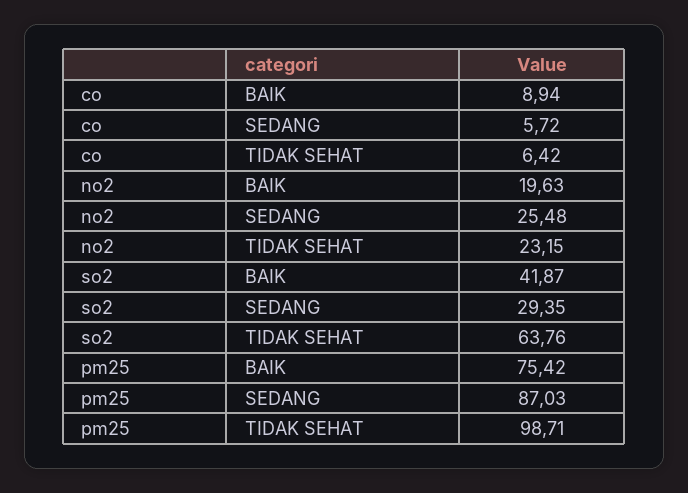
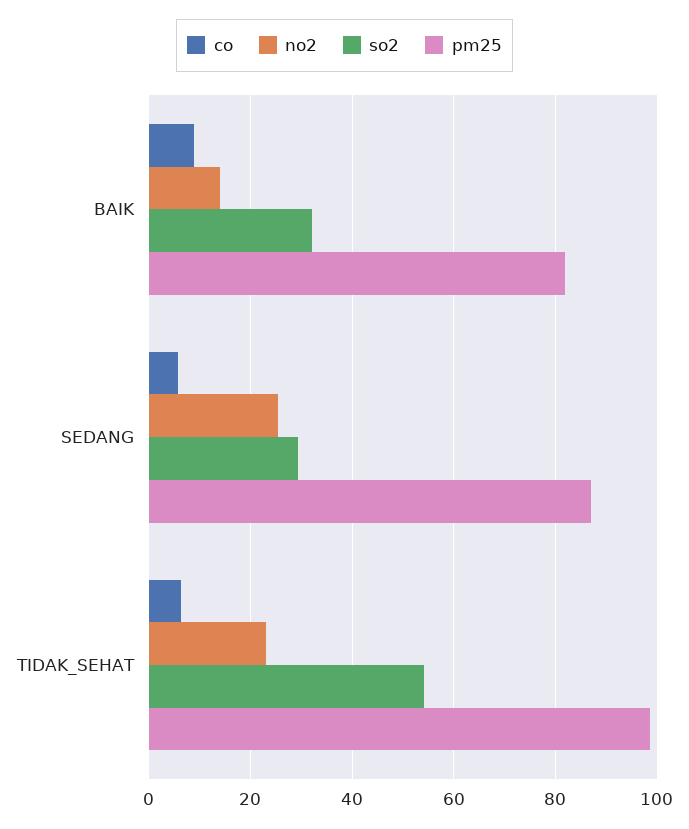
  {
    "co": {
      "BAIK": 8.94,
      "SEDANG": 5.72,
      "TIDAK SEHAT": 6.42
    },
    "no2": {
-     "BAIK": 19.63,
+     "BAIK": 14,
      "SEDANG": 25.48,
      "TIDAK SEHAT": 23.15
    },
    "so2": {
-     "BAIK": 41.87,
+     "BAIK": 32,
      "SEDANG": 29.35,
-     "TIDAK SEHAT": 63.76
+     "TIDAK SEHAT": 54
    },
    "pm25": {
-     "BAIK": 75.42,
+     "BAIK": 82,
      "SEDANG": 87.03,
      "TIDAK SEHAT": 98.71
    }
  }

